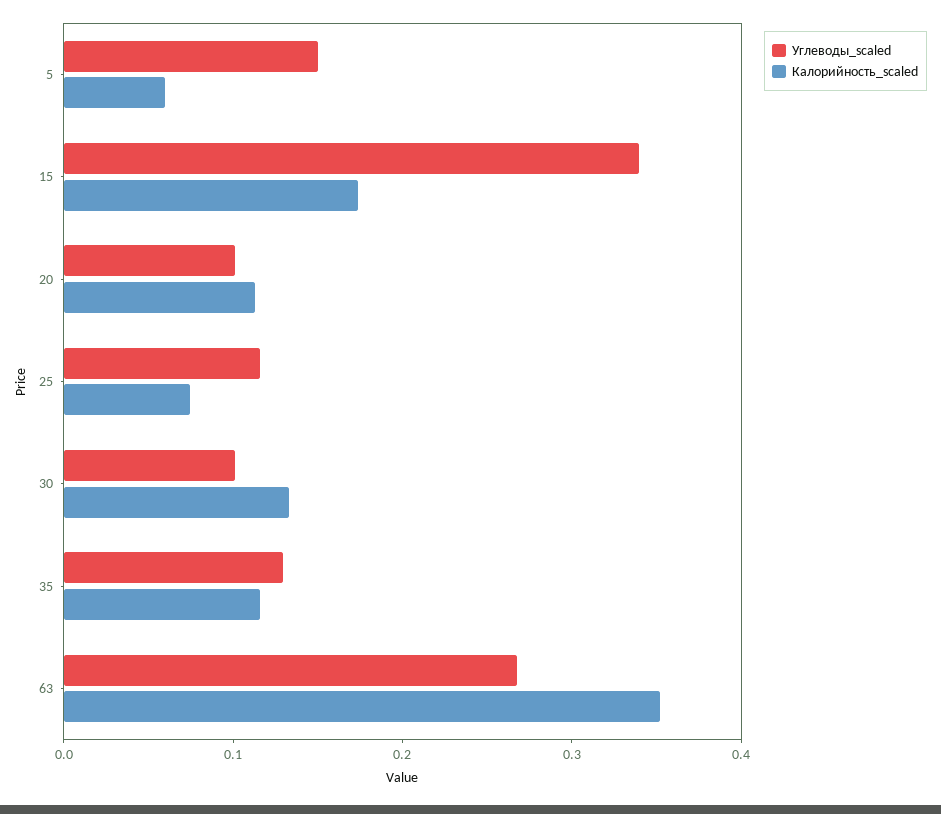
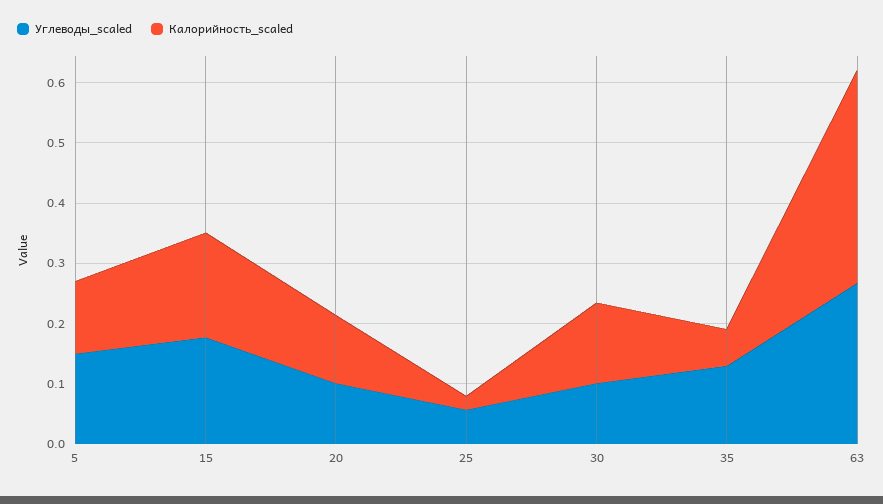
  {
    "Углеводы_scaled": {
      "5": 0.16,
-     "15": 0.34,
+     "15": 0.18,
      "20": 0.1,
-     "25": 0.12,
+     "25": 0.06,
      "30": 0.1,
      "35": 0.12,
      "63": 0.26
    },
    "Калорийность_scaled": {
-     "5": 0.06,
+     "5": 0.12,
      "15": 0.18,
      "20": 0.12,
-     "25": 0.08,
+     "25": 0.02,
      "30": 0.14,
-     "35": 0.12,
+     "35": 0.06,
      "63": 0.36
    }
  }

